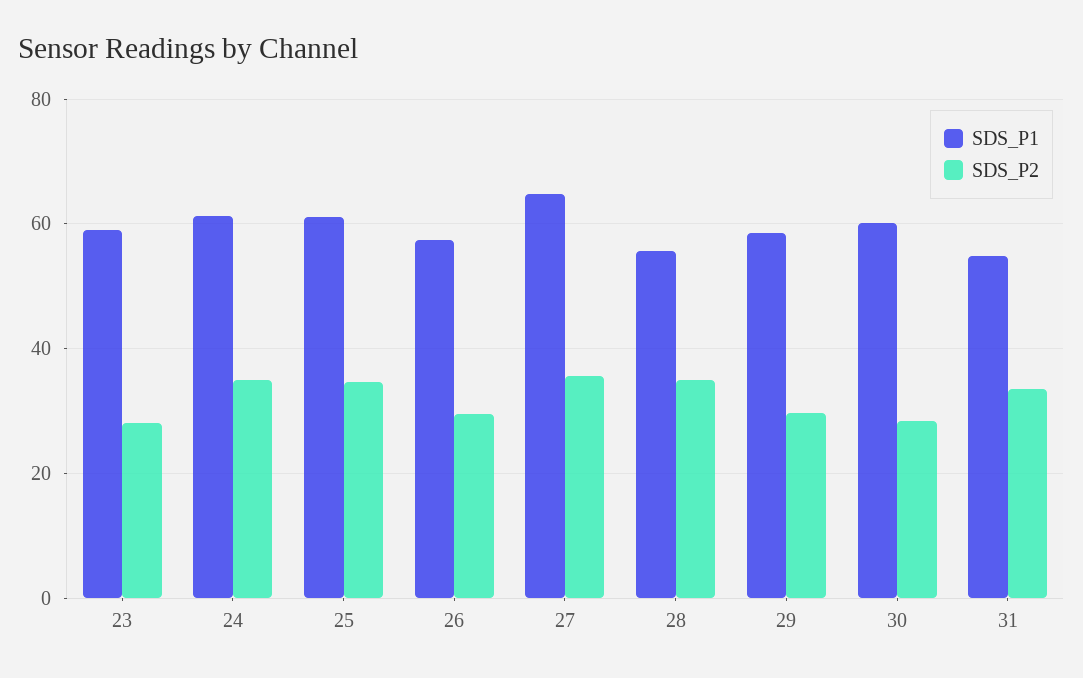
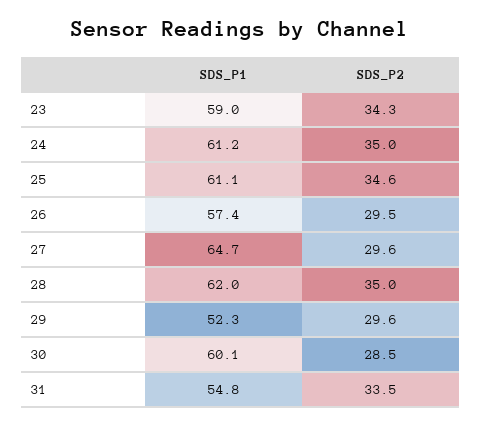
  {
    "SDS_P1": {
      "23": 59,
      "24": 61.2,
      "25": 61.1,
      "26": 57.4,
      "27": 64.7,
-     "28": 56,
+     "28": 62,
-     "29": 58,
+     "29": 52.3,
      "30": 60.1,
      "31": 54.8
    },
    "SDS_P2": {
-     "23": 28,
+     "23": 34.3,
      "24": 35,
      "25": 34.6,
      "26": 29.5,
-     "27": 36,
+     "27": 29.6,
      "28": 35,
      "29": 29.6,
      "30": 28.5,
      "31": 33.5
    }
  }

